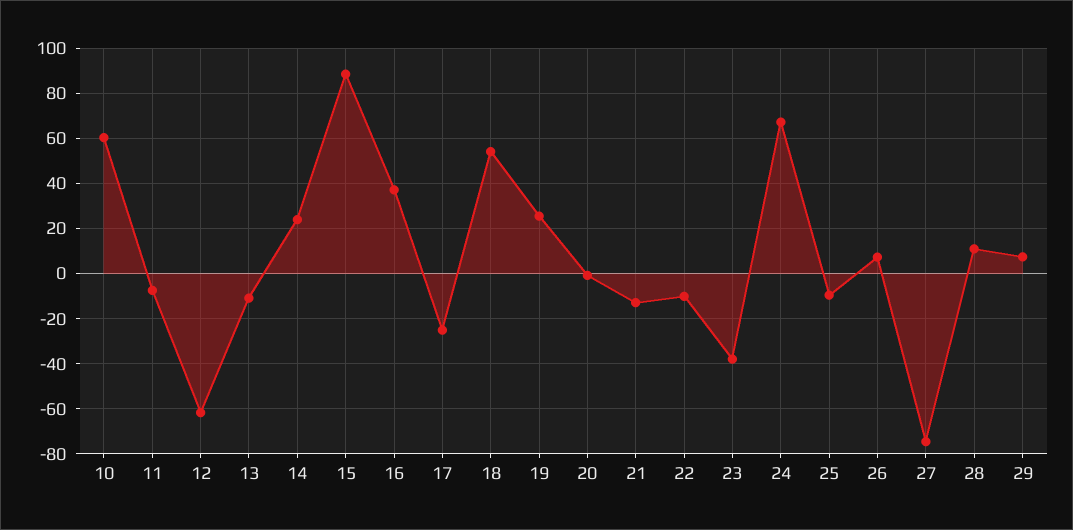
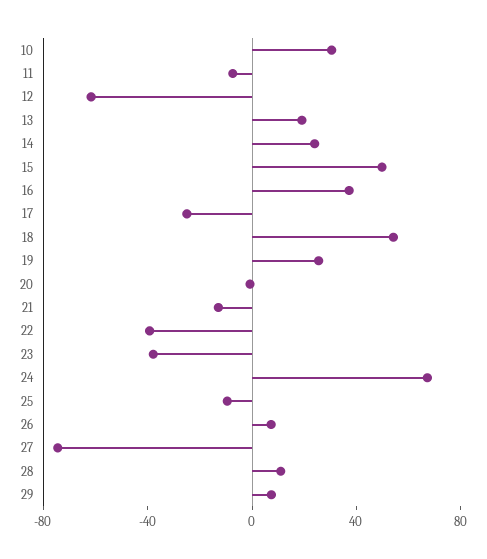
  {
-   "10": 60,
+   "10": 30,
    "11": -5,
    "12": -60,
-   "13": -10,
+   "13": 20,
    "14": 25,
-   "15": 90,
+   "15": 50,
    "16": 35,
    "17": -25,
    "18": 55,
    "19": 25,
    "20": 0,
    "21": -15,
-   "22": -10,
+   "22": -40,
    "23": -40,
    "24": 65,
    "25": -10,
    "26": 5,
    "27": -75,
    "28": 10,
    "29": 5
  }

